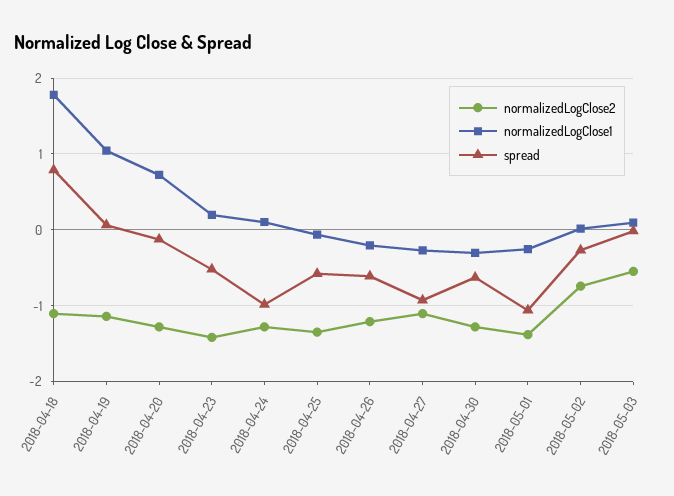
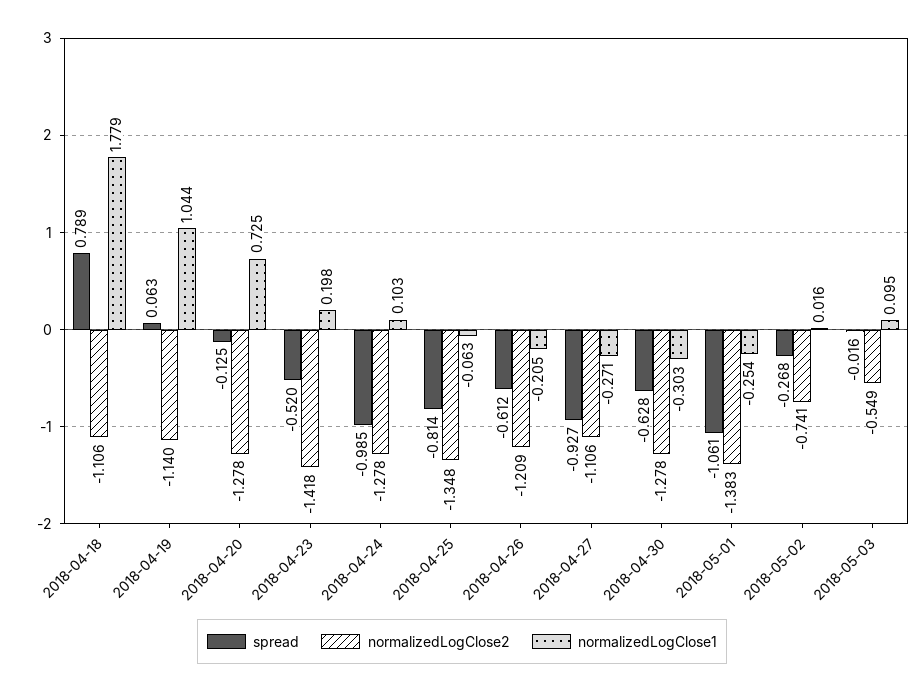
  {
    "normalizedLogClose2": {
      "2018-04-18": -1.106,
      "2018-04-19": -1.14,
      "2018-04-20": -1.278,
      "2018-04-23": -1.418,
      "2018-04-24": -1.278,
      "2018-04-25": -1.348,
      "2018-04-26": -1.209,
      "2018-04-27": -1.106,
      "2018-04-30": -1.278,
      "2018-05-01": -1.383,
      "2018-05-02": -0.741,
      "2018-05-03": -0.549
    },
    "normalizedLogClose1": {
      "2018-04-18": 1.779,
      "2018-04-19": 1.044,
      "2018-04-20": 0.725,
      "2018-04-23": 0.198,
      "2018-04-24": 0.103,
      "2018-04-25": -0.063,
      "2018-04-26": -0.205,
      "2018-04-27": -0.271,
      "2018-04-30": -0.303,
      "2018-05-01": -0.254,
      "2018-05-02": 0.016,
      "2018-05-03": 0.095
    },
    "spread": {
      "2018-04-18": 0.789,
      "2018-04-19": 0.063,
      "2018-04-20": -0.125,
      "2018-04-23": -0.52,
      "2018-04-24": -0.985,
-     "2018-04-25": -0.6,
+     "2018-04-25": -0.814,
      "2018-04-26": -0.612,
      "2018-04-27": -0.927,
      "2018-04-30": -0.628,
      "2018-05-01": -1.061,
      "2018-05-02": -0.268,
      "2018-05-03": -0.016
    }
  }

